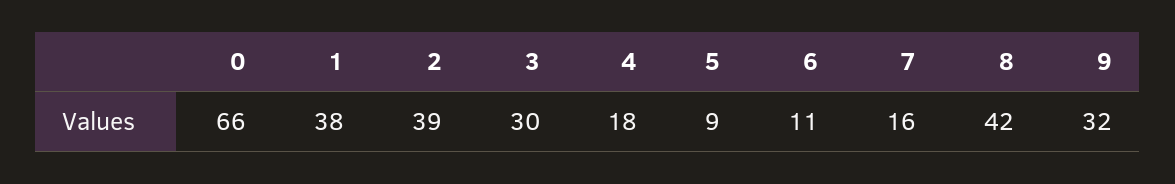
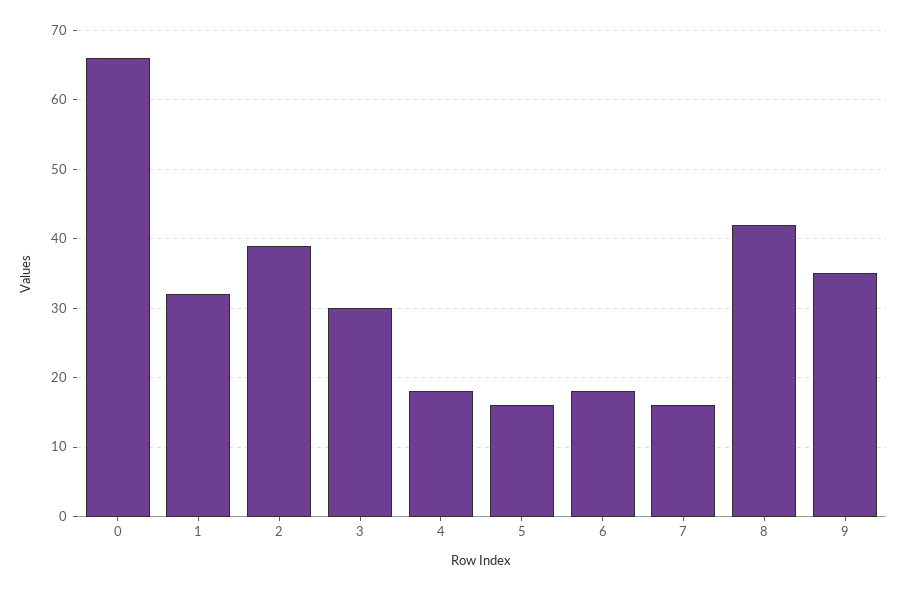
  {
    "0": 66,
-   "1": 38,
+   "1": 32,
    "2": 39,
    "3": 30,
    "4": 18,
-   "5": 9,
+   "5": 16,
-   "6": 11,
+   "6": 18,
    "7": 16,
    "8": 42,
-   "9": 32
+   "9": 35
  }

